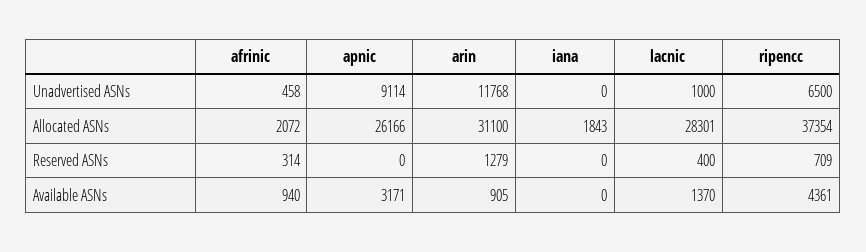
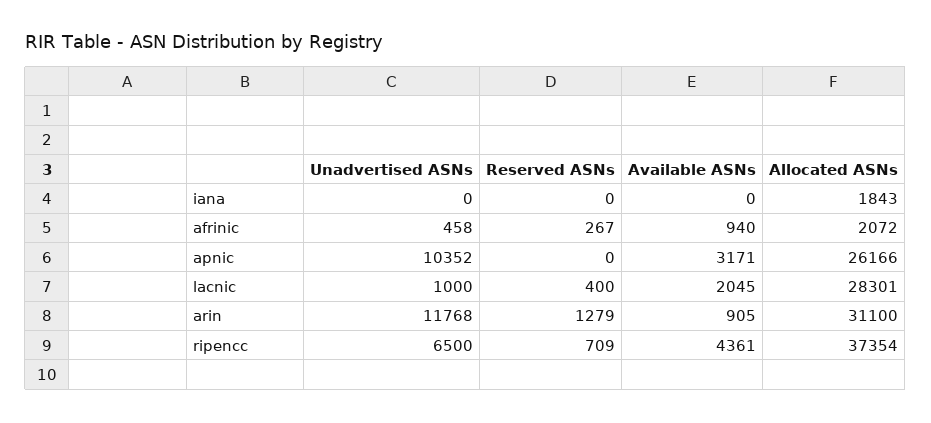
  {
    "afrinic": {
      "Unadvertised ASNs": 458,
      "Allocated ASNs": 2072,
-     "Reserved ASNs": 314,
+     "Reserved ASNs": 267,
      "Available ASNs": 940
    },
    "apnic": {
-     "Unadvertised ASNs": 9114,
+     "Unadvertised ASNs": 10352,
      "Allocated ASNs": 26166,
      "Reserved ASNs": 0,
      "Available ASNs": 3171
    },
    "arin": {
      "Unadvertised ASNs": 11768,
      "Allocated ASNs": 31100,
      "Reserved ASNs": 1279,
      "Available ASNs": 905
    },
    "iana": {
      "Unadvertised ASNs": 0,
      "Allocated ASNs": 1843,
      "Reserved ASNs": 0,
      "Available ASNs": 0
    },
    "lacnic": {
      "Unadvertised ASNs": 1000,
      "Allocated ASNs": 28301,
      "Reserved ASNs": 400,
-     "Available ASNs": 1370
+     "Available ASNs": 2045
    },
    "ripencc": {
      "Unadvertised ASNs": 6500,
      "Allocated ASNs": 37354,
      "Reserved ASNs": 709,
      "Available ASNs": 4361
    }
  }

